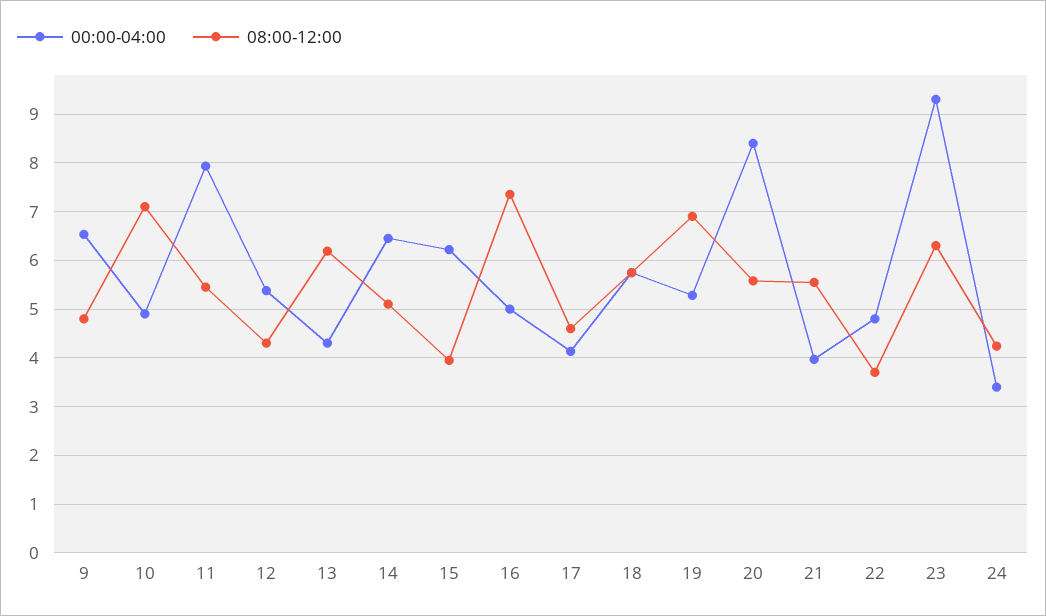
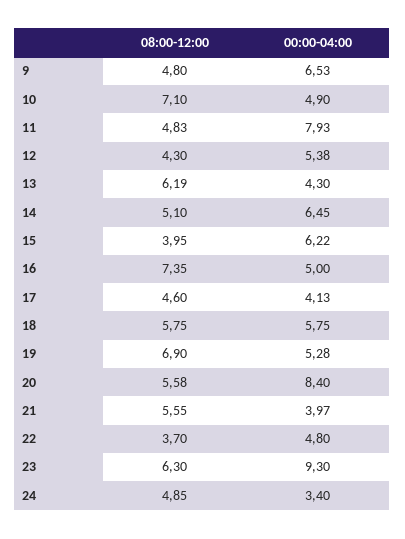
  {
    "00:00-04:00": {
      "9": 6.53,
      "10": 4.9,
      "11": 7.93,
      "12": 5.38,
      "13": 4.3,
      "14": 6.45,
      "15": 6.22,
      "16": 5,
      "17": 4.13,
      "18": 5.75,
      "19": 5.28,
      "20": 8.4,
      "21": 3.97,
      "22": 4.8,
      "23": 9.3,
      "24": 3.4
    },
    "08:00-12:00": {
      "9": 4.8,
      "10": 7.1,
-     "11": 5.4,
+     "11": 4.83,
      "12": 4.3,
      "13": 6.19,
      "14": 5.1,
      "15": 3.95,
      "16": 7.35,
      "17": 4.6,
      "18": 5.75,
      "19": 6.9,
      "20": 5.58,
      "21": 5.55,
      "22": 3.7,
      "23": 6.3,
-     "24": 4.2
+     "24": 4.85
    }
  }

